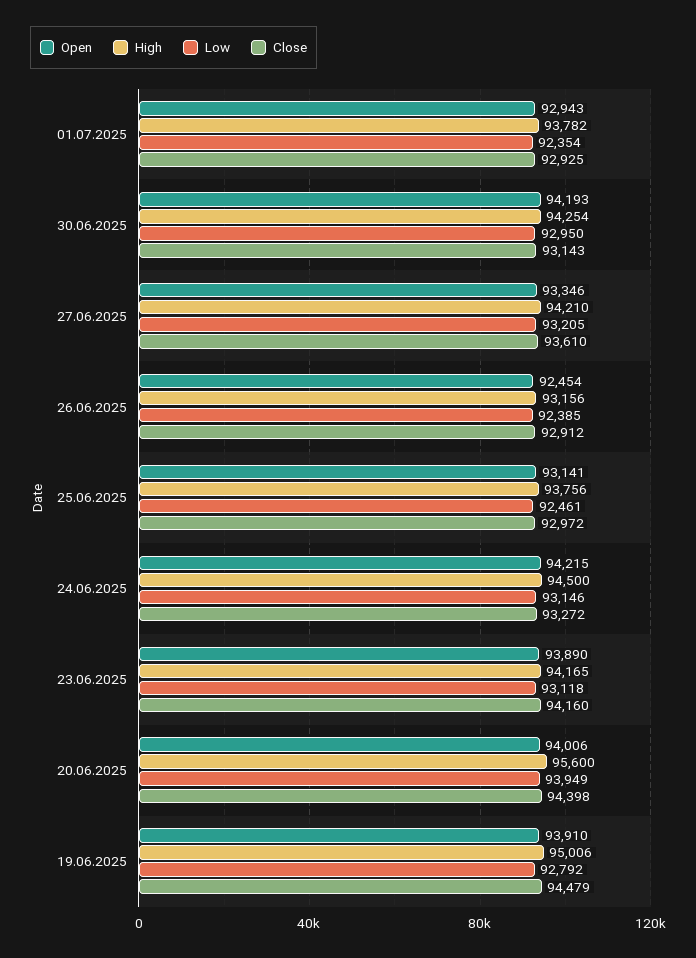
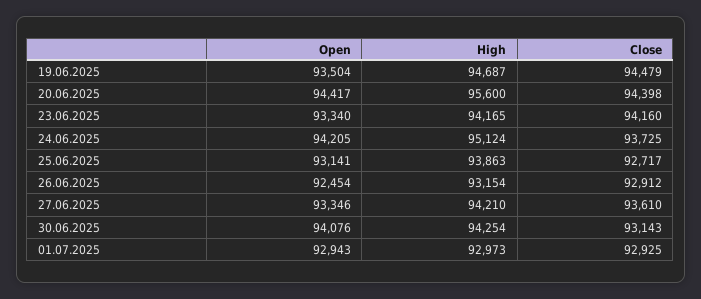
  {
    "Open": {
      "01.07.2025": 92943,
-     "30.06.2025": 94193,
+     "30.06.2025": 94076,
      "27.06.2025": 93346,
      "26.06.2025": 92454,
      "25.06.2025": 93141,
-     "24.06.2025": 94215,
+     "24.06.2025": 94205,
-     "23.06.2025": 93890,
+     "23.06.2025": 93340,
-     "20.06.2025": 94006,
+     "20.06.2025": 94417,
-     "19.06.2025": 93910
+     "19.06.2025": 93504
    },
    "High": {
-     "01.07.2025": 93782,
+     "01.07.2025": 92973,
      "30.06.2025": 94254,
      "27.06.2025": 94210,
-     "26.06.2025": 93156,
+     "26.06.2025": 93154,
-     "25.06.2025": 93756,
+     "25.06.2025": 93863,
-     "24.06.2025": 94500,
+     "24.06.2025": 95124,
      "23.06.2025": 94165,
      "20.06.2025": 95600,
-     "19.06.2025": 95006
+     "19.06.2025": 94687
    },
-   "Low": {
-     "01.07.2025": 92354,
-     "30.06.2025": 92950,
-     "27.06.2025": 93205,
-     "26.06.2025": 92385,
-     "25.06.2025": 92461,
-     "24.06.2025": 93146,
-     "23.06.2025": 93118,
-     "20.06.2025": 93949,
-     "19.06.2025": 92792
-   },
    "Close": {
      "01.07.2025": 92925,
      "30.06.2025": 93143,
      "27.06.2025": 93610,
      "26.06.2025": 92912,
-     "25.06.2025": 92972,
+     "25.06.2025": 92717,
-     "24.06.2025": 93272,
+     "24.06.2025": 93725,
      "23.06.2025": 94160,
      "20.06.2025": 94398,
      "19.06.2025": 94479
    }
  }

